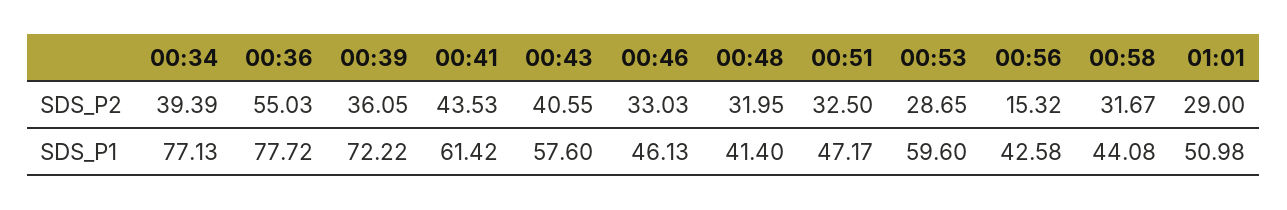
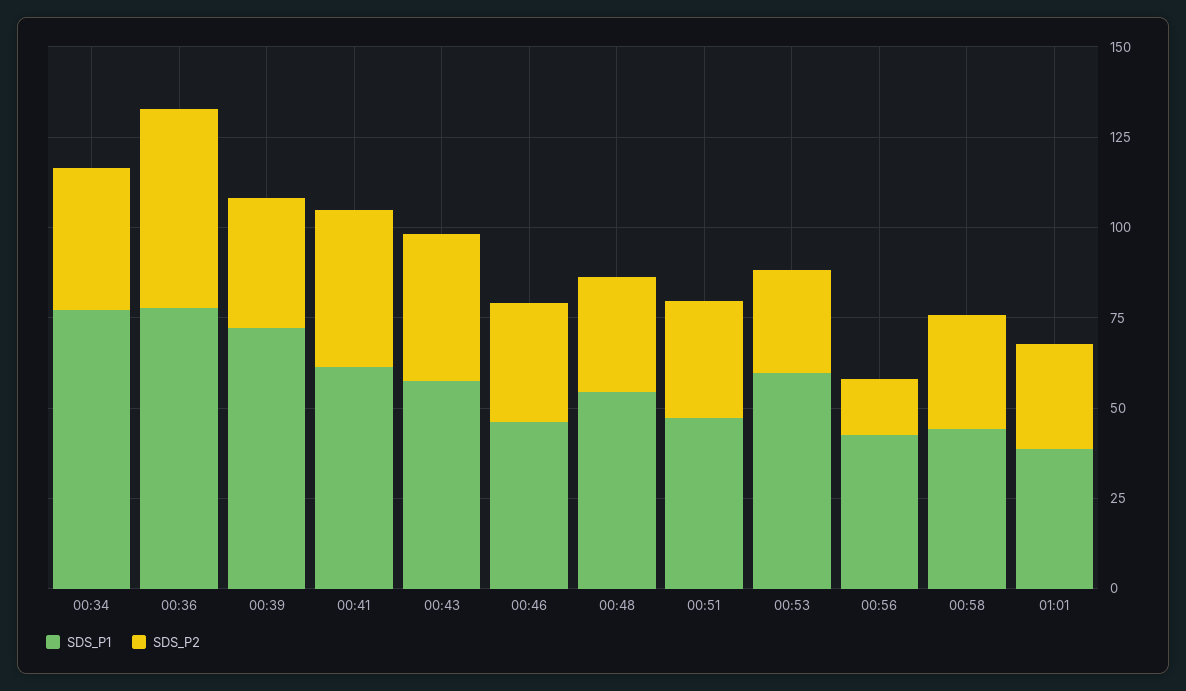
  {
    "SDS_P2": {
      "00:34": 39.39,
      "00:36": 55.03,
      "00:39": 36.05,
      "00:41": 43.53,
      "00:43": 40.55,
      "00:46": 33.03,
      "00:48": 31.95,
      "00:51": 32.5,
      "00:53": 28.65,
      "00:56": 15.32,
      "00:58": 31.67,
      "01:01": 29
    },
    "SDS_P1": {
      "00:34": 77.13,
      "00:36": 77.72,
      "00:39": 72.22,
      "00:41": 61.42,
      "00:43": 57.6,
      "00:46": 46.13,
-     "00:48": 41.4,
+     "00:48": 55,
      "00:51": 47.17,
      "00:53": 59.6,
      "00:56": 42.58,
      "00:58": 44.08,
-     "01:01": 50.98
+     "01:01": 40
    }
  }

